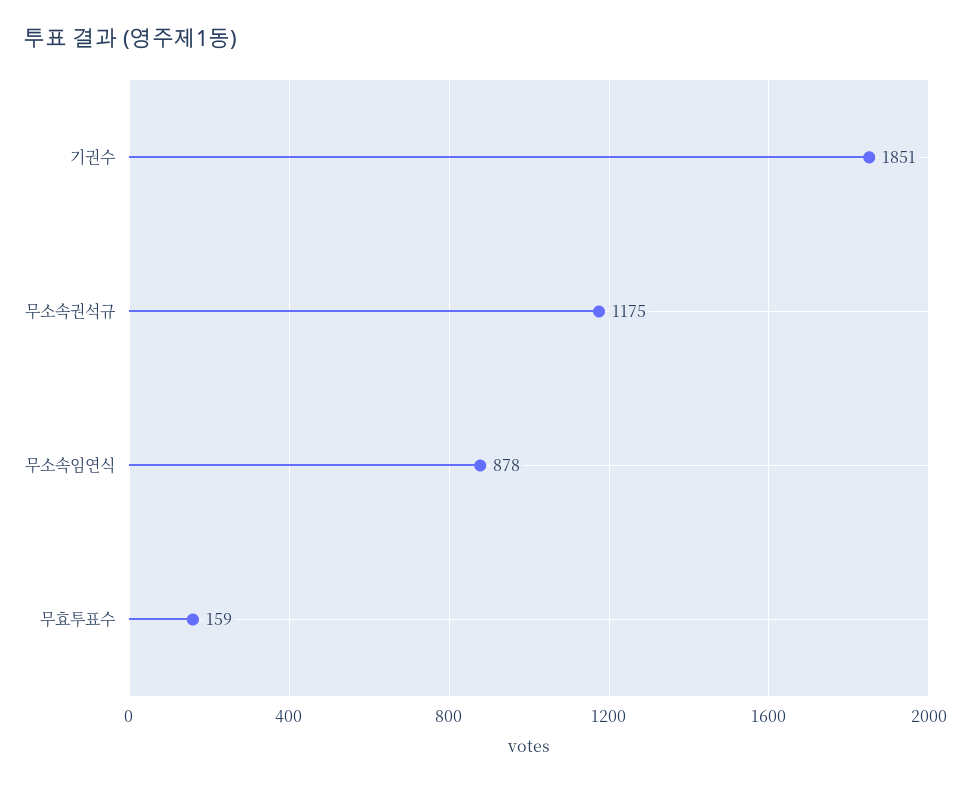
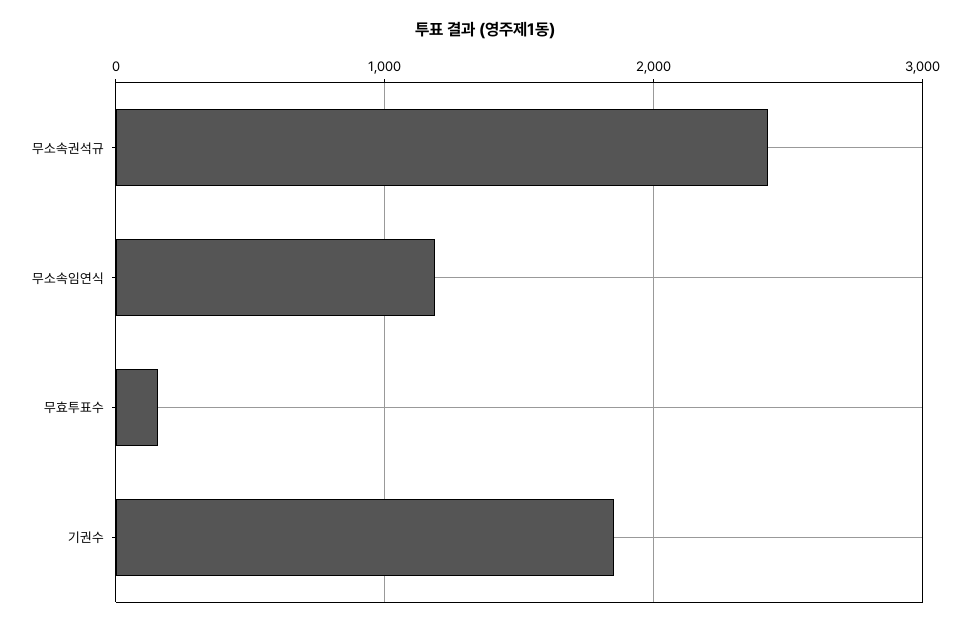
  {
    "기권수": 1851,
-   "무소속권석규": 1175,
+   "무소속권석규": 2400,
-   "무소속임연식": 878,
+   "무소속임연식": 1200,
    "무효투표수": 159
  }

